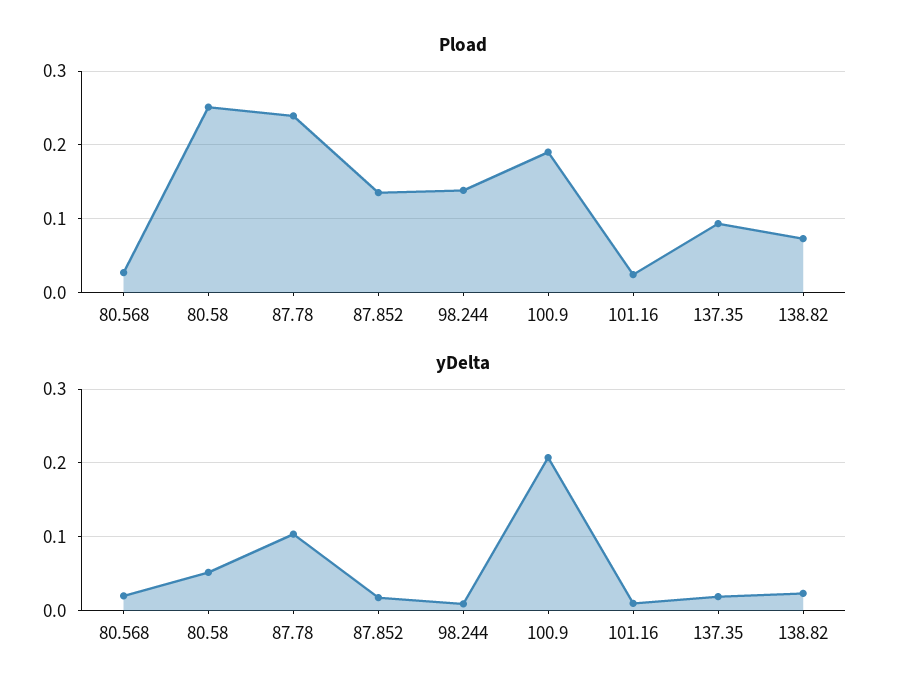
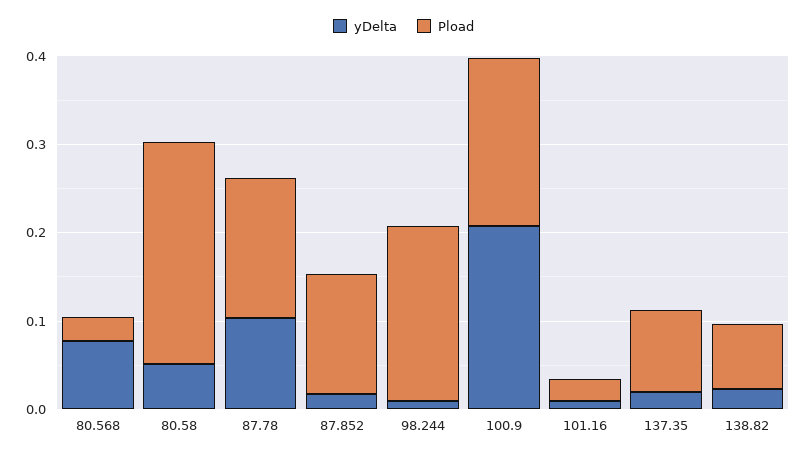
  {
    "Pload": {
      "80.568": 0.03,
      "80.58": 0.25,
-     "87.78": 0.24,
+     "87.78": 0.16,
      "87.852": 0.14,
-     "98.244": 0.14,
+     "98.244": 0.2,
      "100.9": 0.19,
      "101.16": 0.02,
      "137.35": 0.09,
      "138.82": 0.07
    },
    "yDelta": {
-     "80.568": 0.02,
+     "80.568": 0.08,
      "80.58": 0.05,
      "87.78": 0.1,
      "87.852": 0.02,
      "98.244": 0.01,
      "100.9": 0.21,
      "101.16": 0.01,
      "137.35": 0.02,
      "138.82": 0.02
    }
  }

